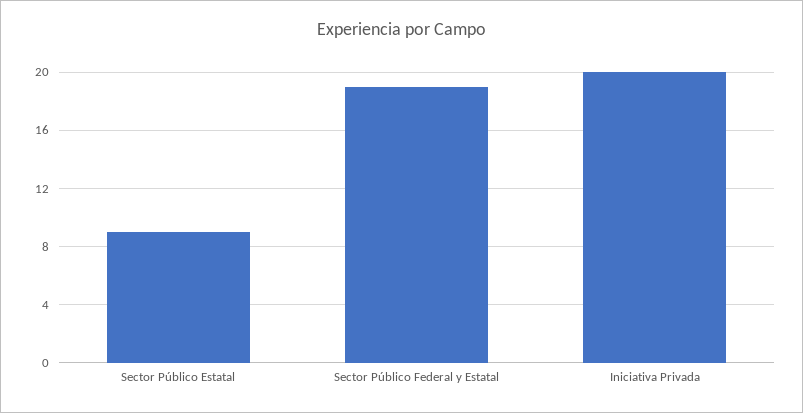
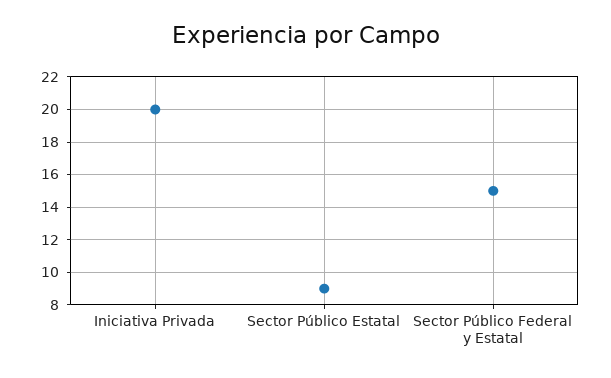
  {
    "Sector Público Estatal": 9,
-   "Sector Público Federal y Estatal": 19,
+   "Sector Público Federal y Estatal": 15,
    "Iniciativa Privada": 20
  }

